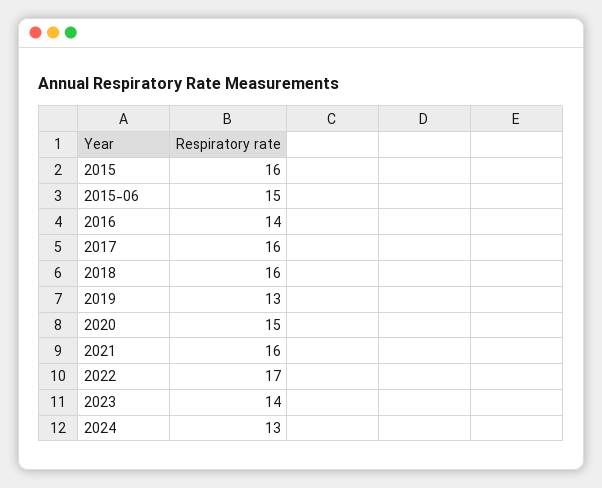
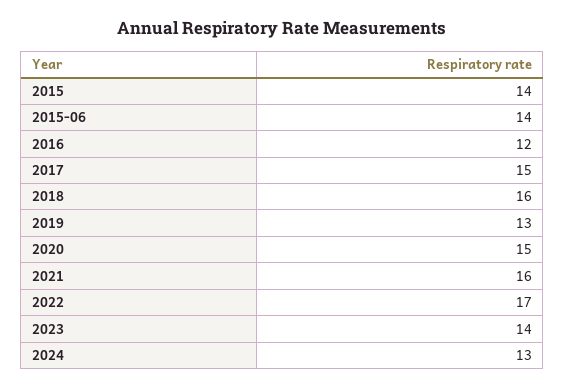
  {
-   "2015": 16,
+   "2015": 14,
-   "2015-06": 15,
+   "2015-06": 14,
-   "2016": 14,
+   "2016": 12,
-   "2017": 16,
+   "2017": 15,
    "2018": 16,
    "2019": 13,
    "2020": 15,
    "2021": 16,
    "2022": 17,
    "2023": 14,
    "2024": 13
  }

